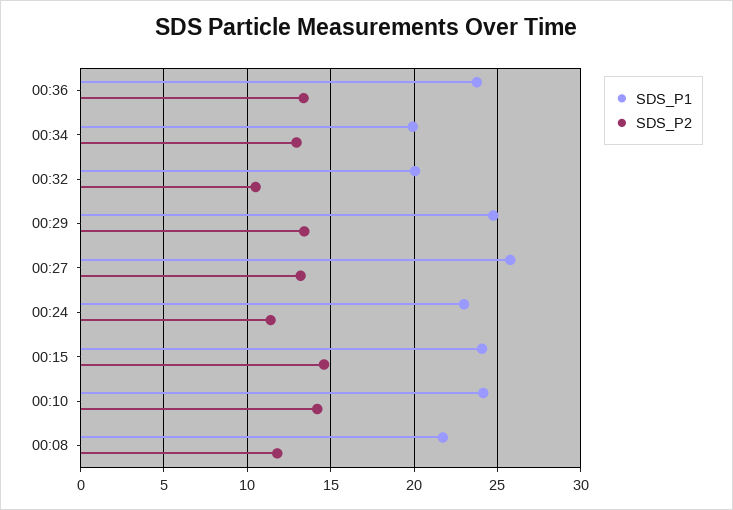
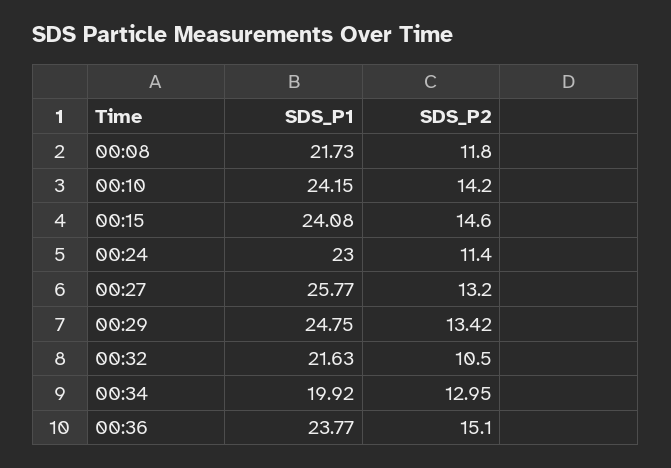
  {
    "SDS_P1": {
      "00:36": 23.77,
      "00:34": 19.92,
-     "00:32": 20,
+     "00:32": 21.63,
      "00:29": 24.75,
      "00:27": 25.77,
      "00:24": 23,
      "00:15": 24.08,
      "00:10": 24.15,
      "00:08": 21.73
    },
    "SDS_P2": {
-     "00:36": 13.5,
+     "00:36": 15.1,
      "00:34": 12.95,
      "00:32": 10.5,
      "00:29": 13.42,
      "00:27": 13.2,
      "00:24": 11.4,
      "00:15": 14.6,
      "00:10": 14.2,
      "00:08": 11.8
    }
  }

